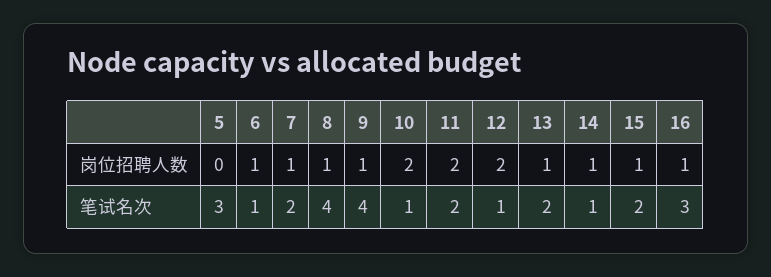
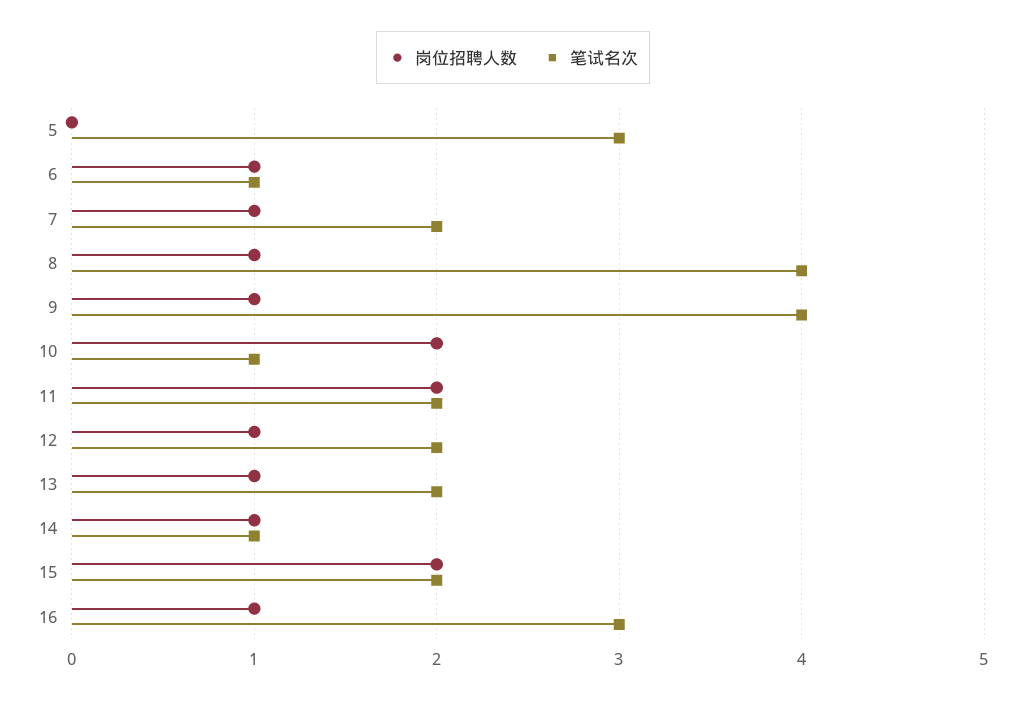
  {
    "岗位招聘人数": {
      "5": 0,
      "6": 1,
      "7": 1,
      "8": 1,
      "9": 1,
      "10": 2,
      "11": 2,
-     "12": 2,
+     "12": 1,
      "13": 1,
      "14": 1,
-     "15": 1,
+     "15": 2,
      "16": 1
    },
    "笔试名次": {
      "5": 3,
      "6": 1,
      "7": 2,
      "8": 4,
      "9": 4,
      "10": 1,
      "11": 2,
-     "12": 1,
+     "12": 2,
      "13": 2,
      "14": 1,
      "15": 2,
      "16": 3
    }
  }

